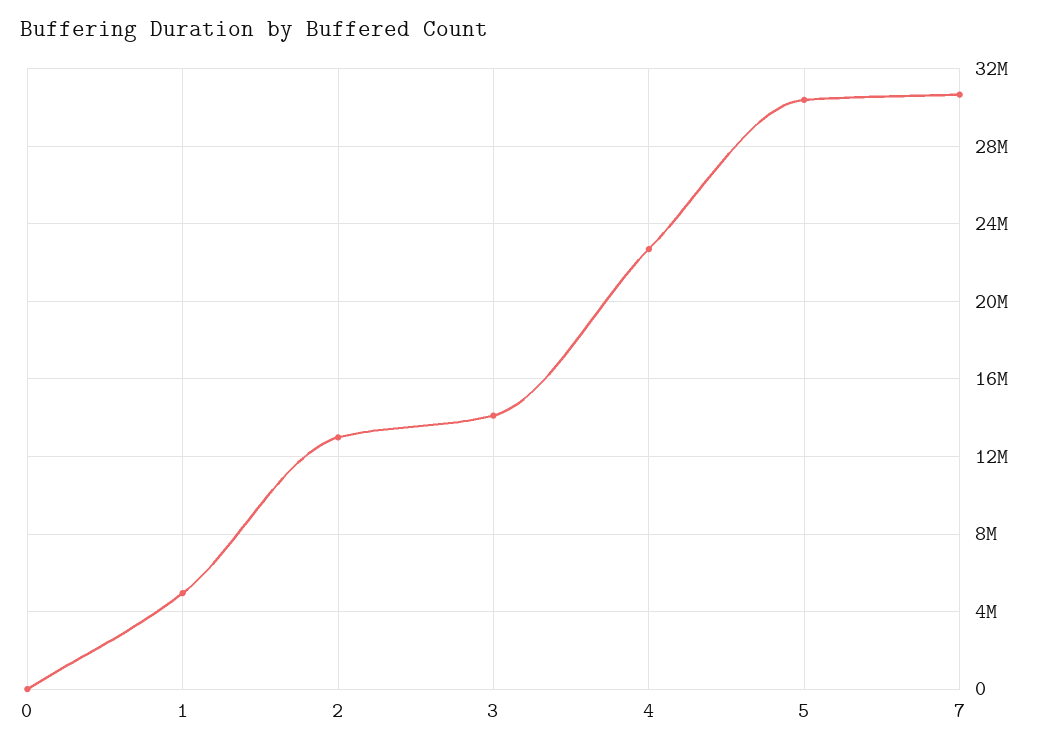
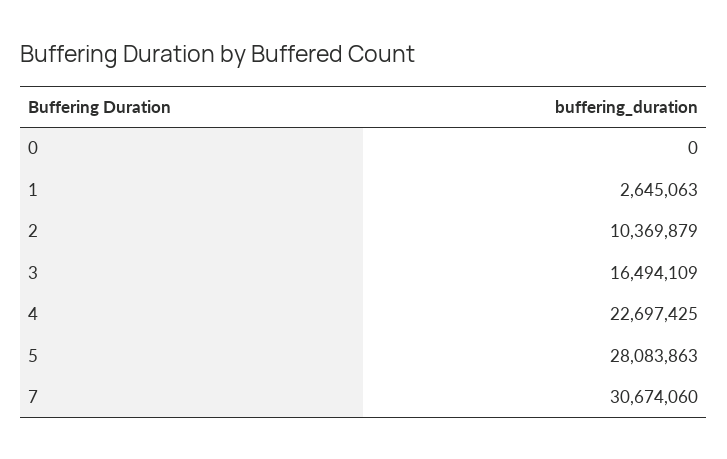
  {
    "0": 0,
-   "1": 5000000,
+   "1": 2645063,
-   "2": 13000000,
+   "2": 10369879,
-   "3": 14000000,
+   "3": 16494109,
    "4": 22697425,
-   "5": 30500000,
+   "5": 28083863,
    "7": 30674060
  }

